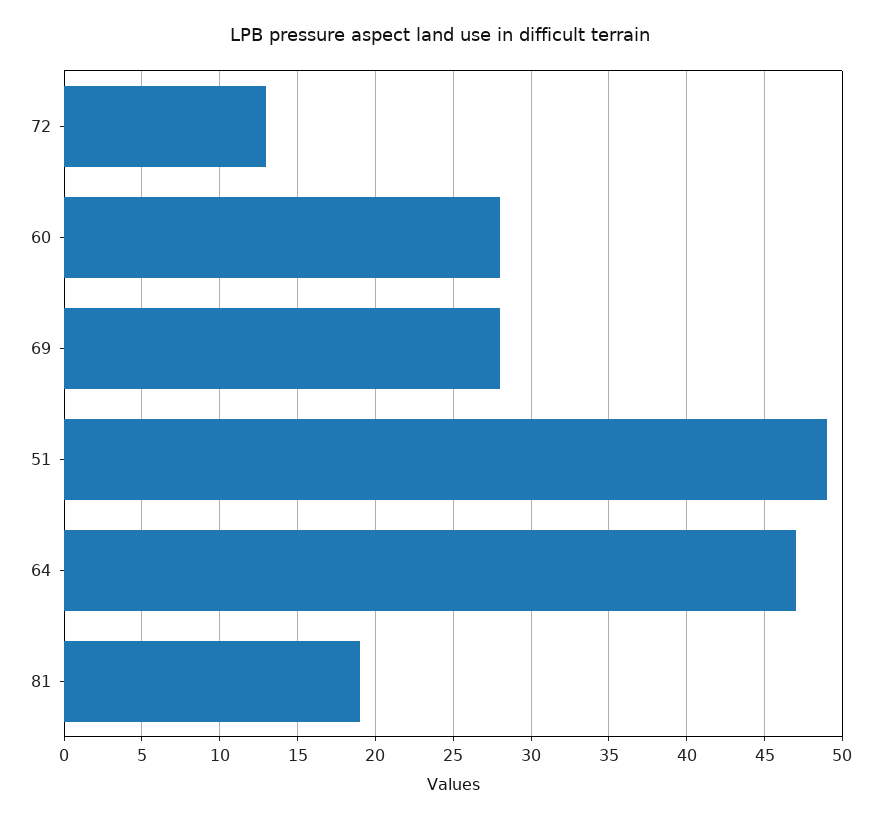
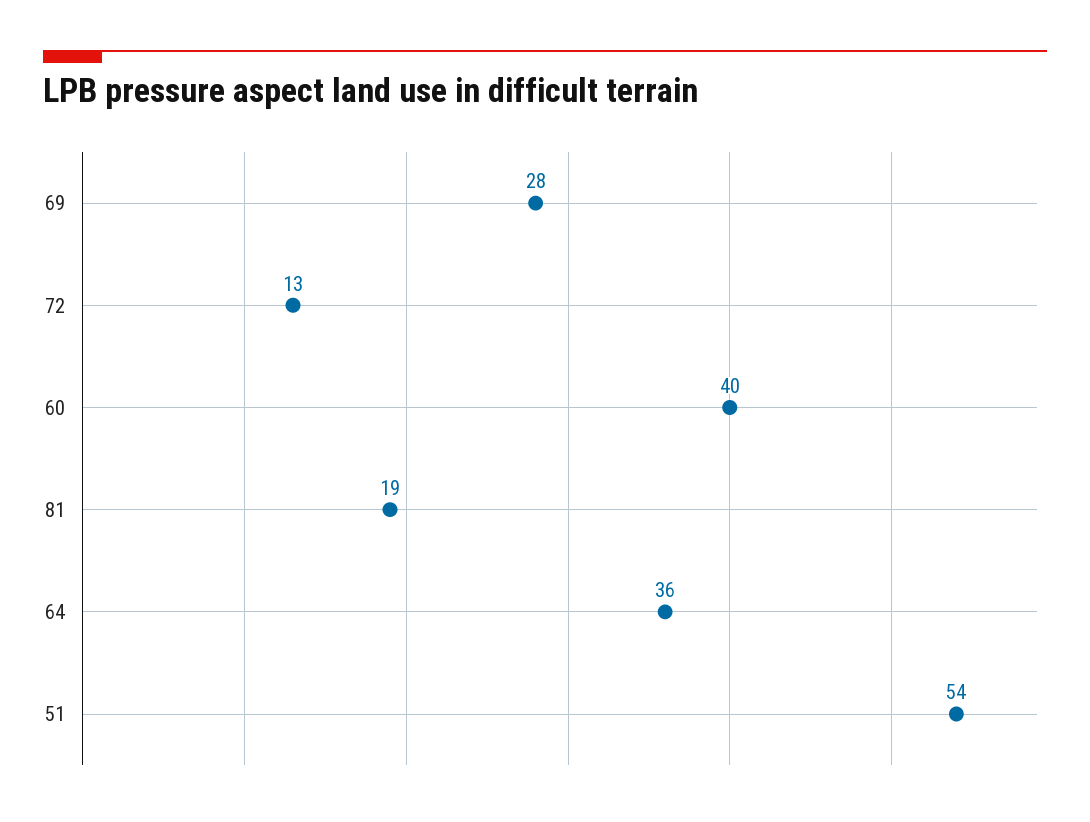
  {
    "72": 13,
-   "60": 28,
+   "60": 40,
    "69": 28,
-   "51": 49,
+   "51": 54,
-   "64": 47,
+   "64": 36,
    "81": 19
  }

